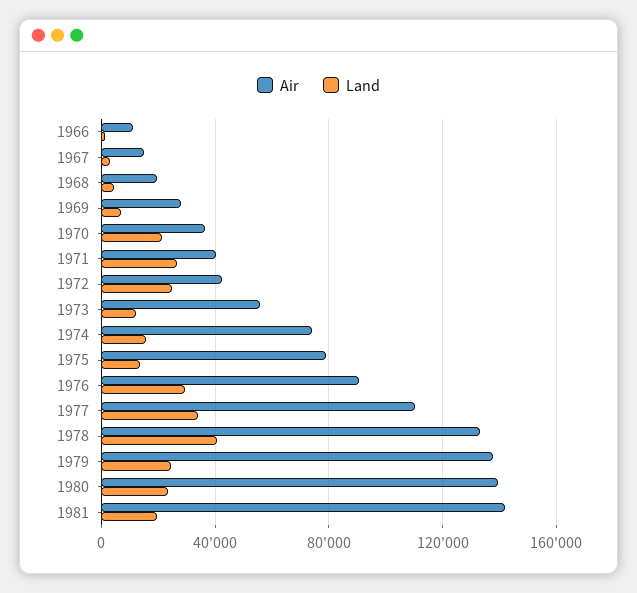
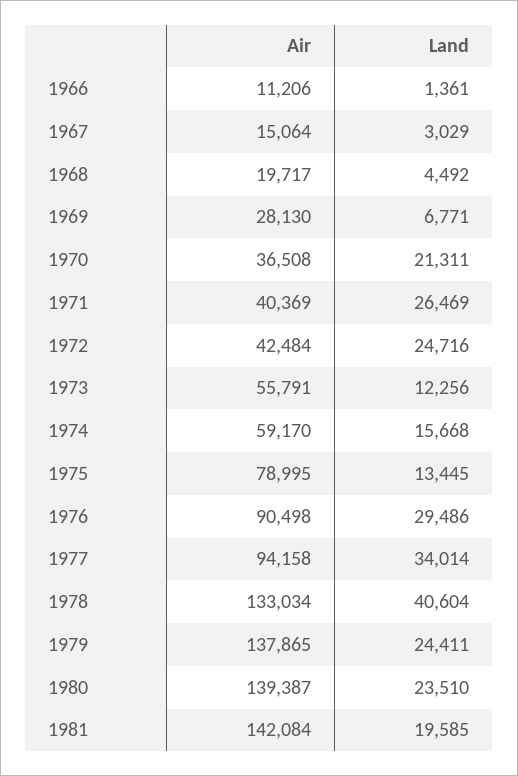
  {
    "Air": {
      "1966": 11206,
      "1967": 15064,
      "1968": 19717,
      "1969": 28130,
      "1970": 36508,
      "1971": 40369,
      "1972": 42484,
      "1973": 55791,
-     "1974": 75000,
+     "1974": 59170,
      "1975": 78995,
      "1976": 90498,
-     "1977": 110000,
+     "1977": 94158,
      "1978": 133034,
      "1979": 137865,
      "1980": 139387,
      "1981": 142084
    },
    "Land": {
      "1966": 1361,
      "1967": 3029,
      "1968": 4492,
      "1969": 6771,
      "1970": 21311,
      "1971": 26469,
      "1972": 24716,
      "1973": 12256,
      "1974": 15668,
      "1975": 13445,
      "1976": 29486,
      "1977": 34014,
      "1978": 40604,
      "1979": 24411,
      "1980": 23510,
      "1981": 19585
    }
  }

